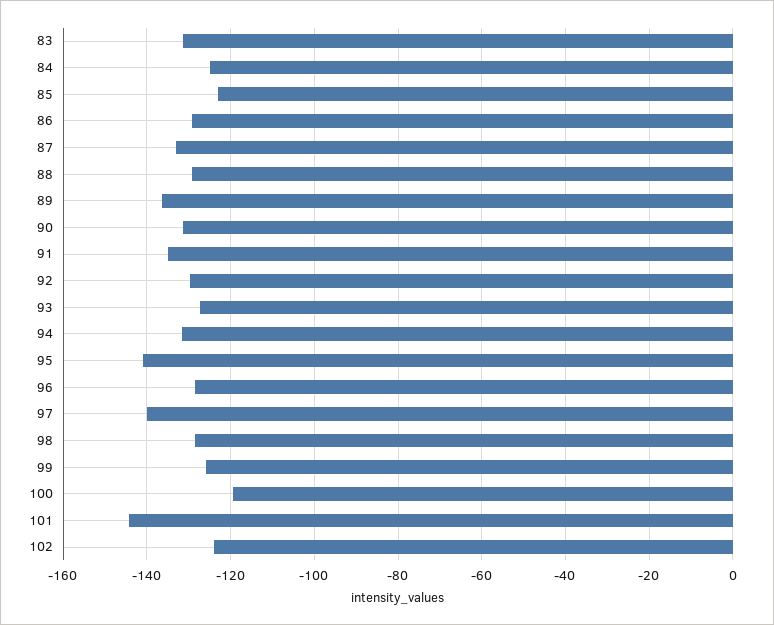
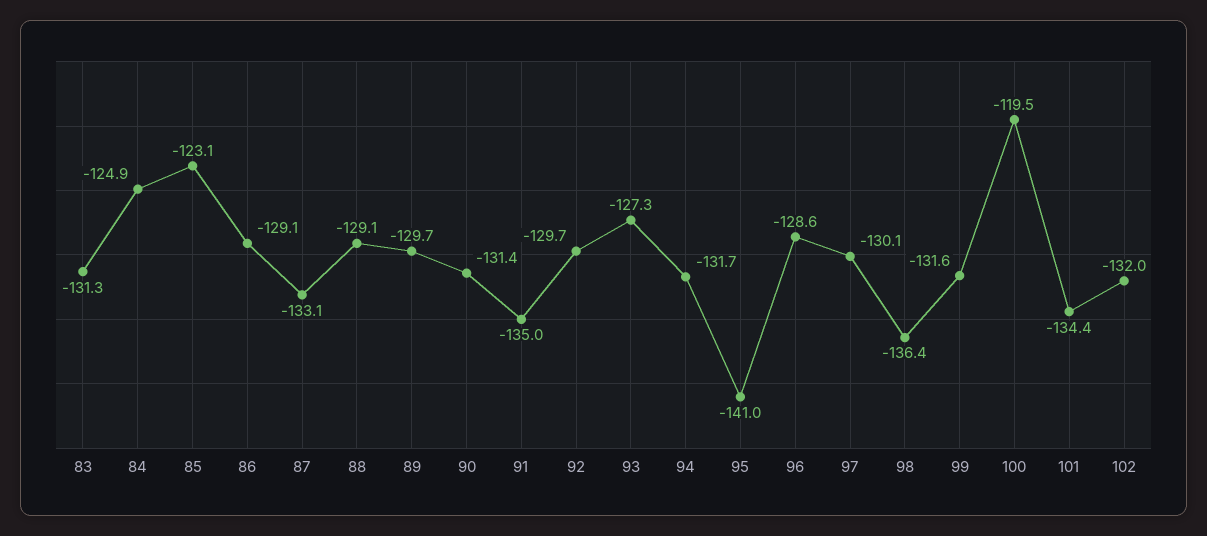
  {
    "83": -131.3,
    "84": -124.9,
    "85": -123.1,
    "86": -129.1,
    "87": -133.1,
    "88": -129.1,
-   "89": -136,
+   "89": -129.7,
    "90": -131.4,
    "91": -135,
    "92": -129.7,
    "93": -127.3,
    "94": -131.7,
    "95": -141,
    "96": -128.6,
-   "97": -140,
+   "97": -130.1,
-   "98": -128,
+   "98": -136.4,
-   "99": -126,
+   "99": -131.6,
    "100": -119.5,
-   "101": -144,
+   "101": -134.4,
-   "102": -124
+   "102": -132
  }

